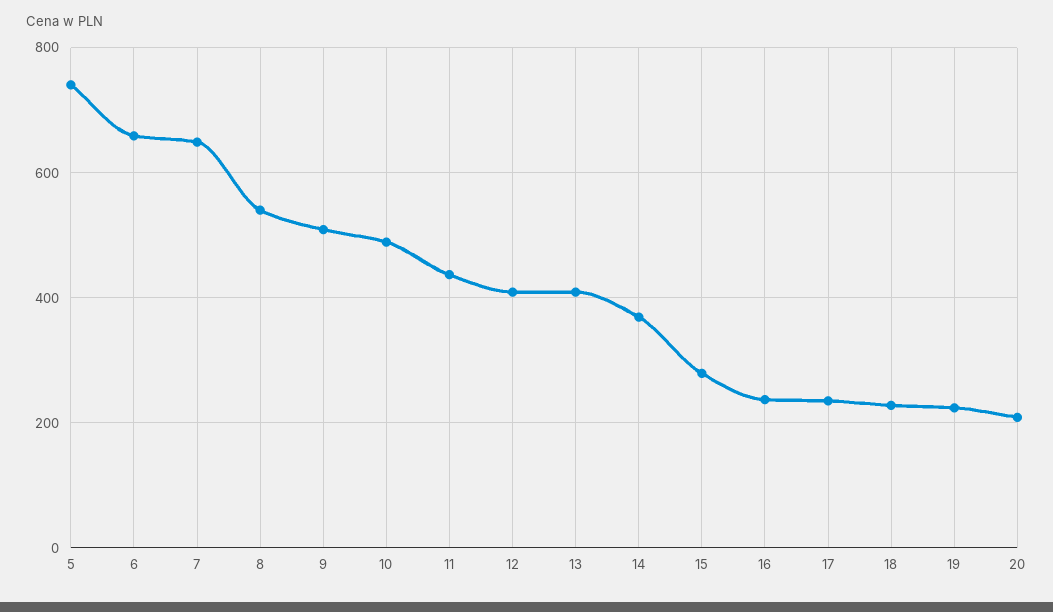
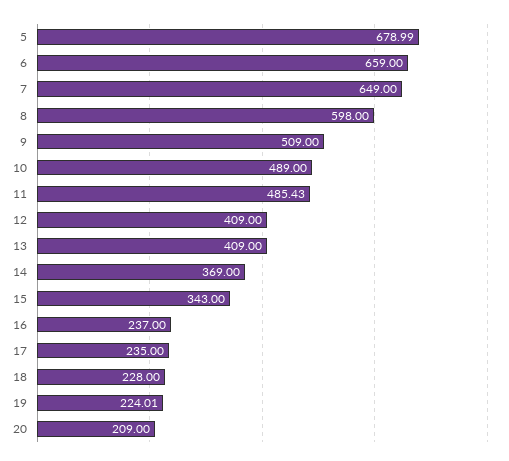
  {
-   "5": 740,
+   "5": 678.99,
    "6": 659,
    "7": 649,
-   "8": 540,
+   "8": 598,
    "9": 509,
    "10": 489,
-   "11": 440,
+   "11": 485.43,
    "12": 409,
    "13": 409,
    "14": 369,
-   "15": 280,
+   "15": 343,
    "16": 237,
    "17": 235,
    "18": 228,
    "19": 224.01,
    "20": 209
  }

